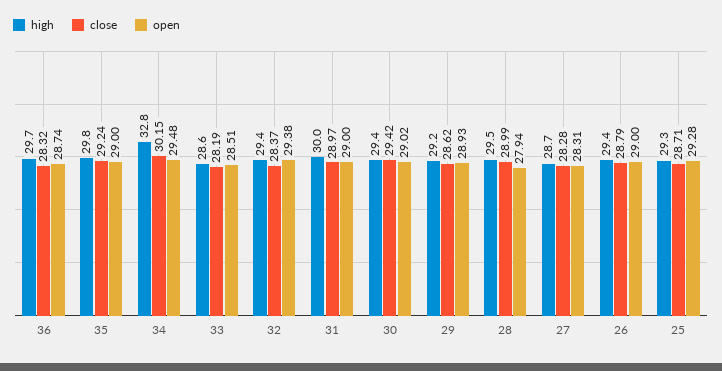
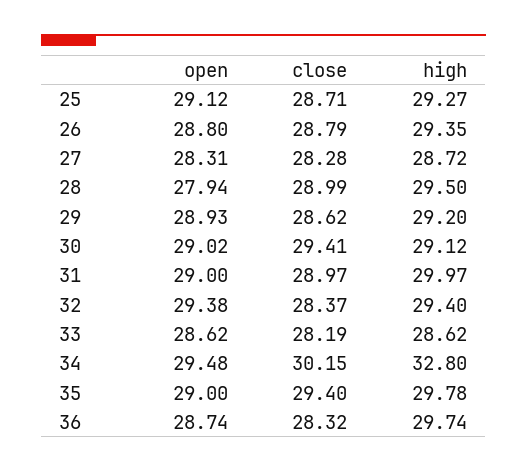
  {
    "high": {
      "36": 29.74,
      "35": 29.78,
      "34": 32.8,
      "33": 28.62,
      "32": 29.4,
      "31": 29.97,
-     "30": 29.4,
+     "30": 29.12,
      "29": 29.2,
      "28": 29.5,
      "27": 28.72,
      "26": 29.35,
      "25": 29.27
    },
    "close": {
      "36": 28.32,
-     "35": 29.24,
+     "35": 29.4,
      "34": 30.15,
      "33": 28.19,
      "32": 28.37,
      "31": 28.97,
-     "30": 29.42,
+     "30": 29.41,
      "29": 28.62,
      "28": 28.99,
      "27": 28.28,
      "26": 28.79,
      "25": 28.71
    },
    "open": {
      "36": 28.74,
      "35": 29,
      "34": 29.48,
-     "33": 28.51,
+     "33": 28.62,
      "32": 29.38,
      "31": 29,
      "30": 29.02,
      "29": 28.93,
      "28": 27.94,
      "27": 28.31,
-     "26": 29,
+     "26": 28.8,
-     "25": 29.28
+     "25": 29.12
    }
  }

